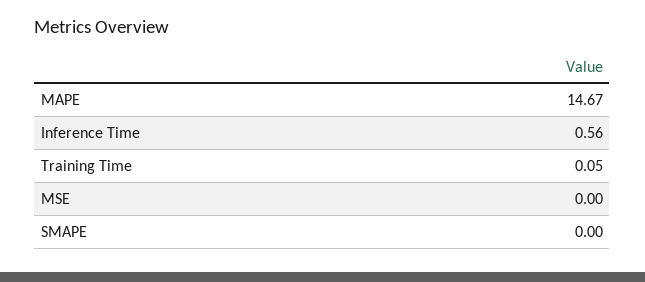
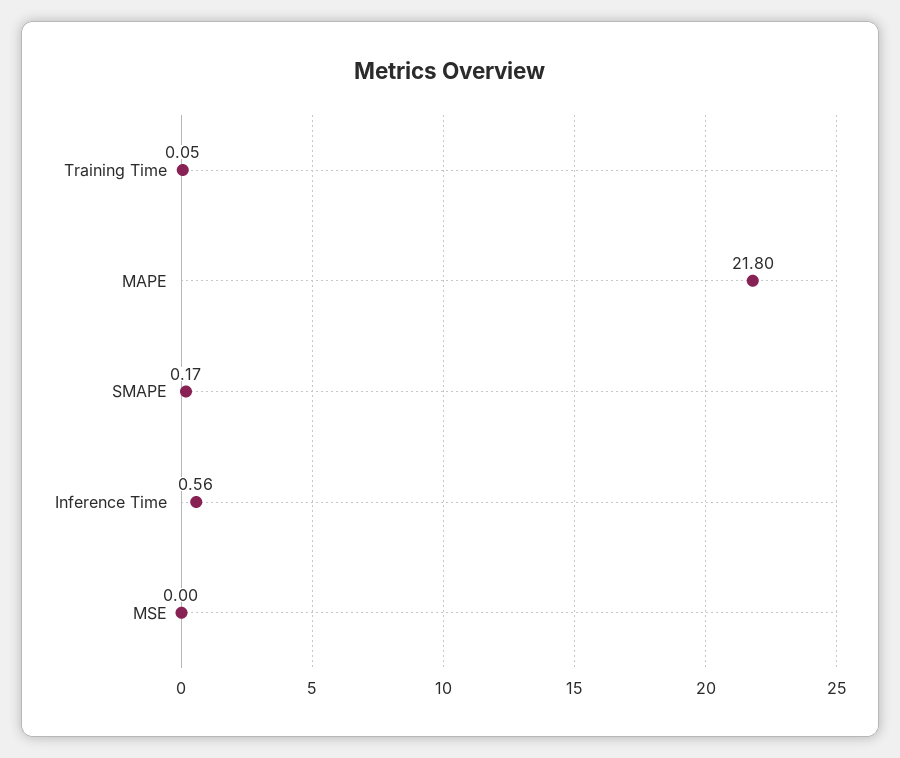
  {
-   "MAPE": 14.67,
+   "MAPE": 21.8,
    "Inference Time": 0.56,
    "Training Time": 0.05,
    "MSE": 0,
-   "SMAPE": 0
+   "SMAPE": 0.17
  }

